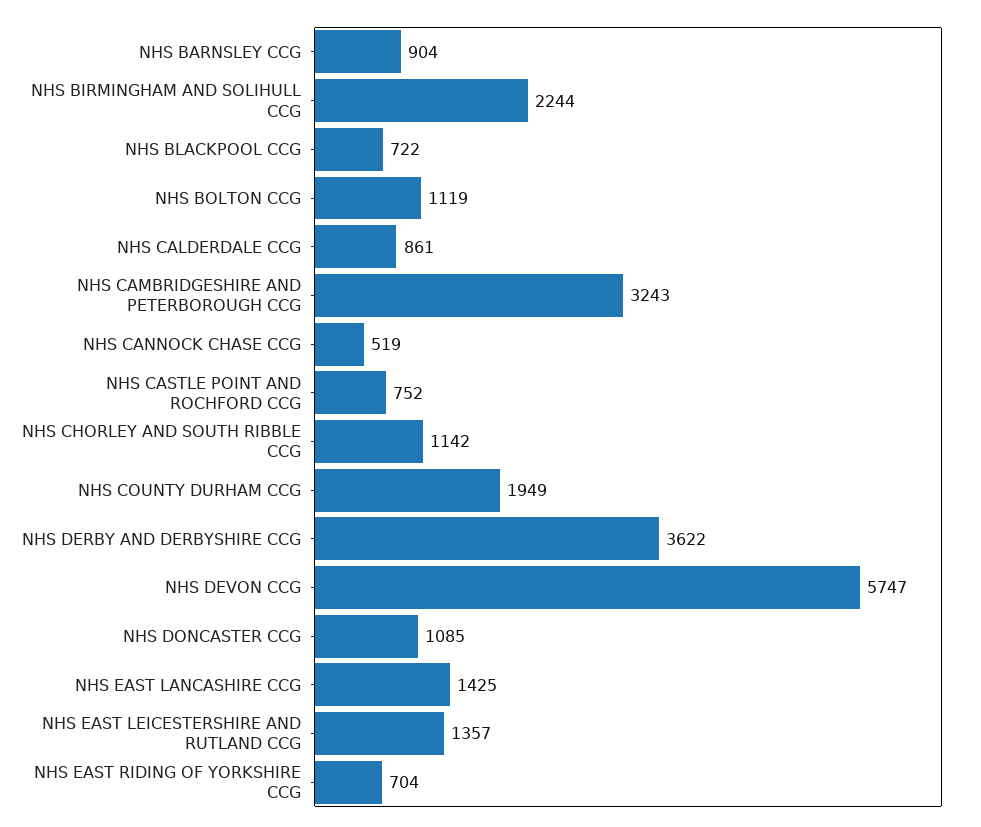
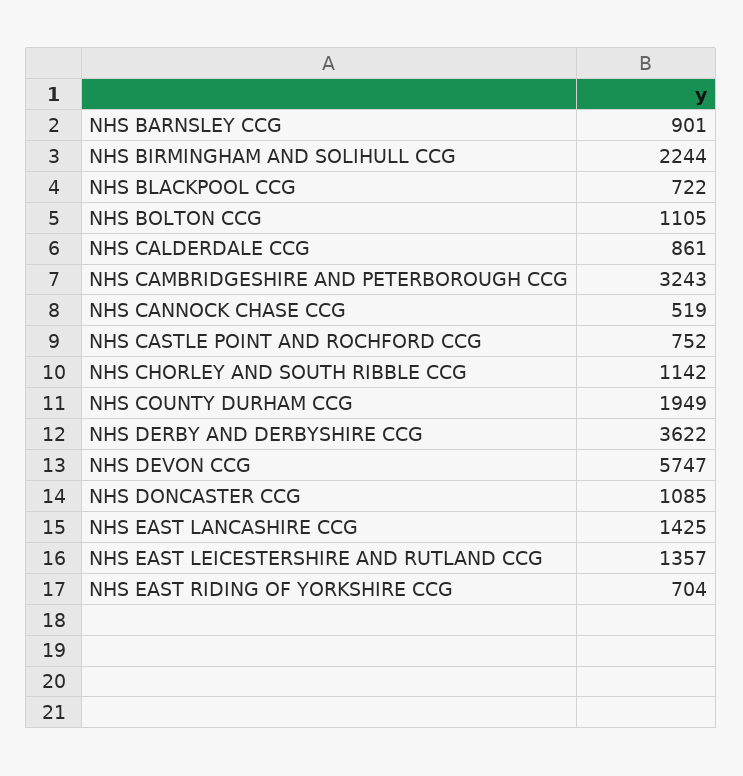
  {
-   "NHS BARNSLEY CCG": 904,
+   "NHS BARNSLEY CCG": 901,
    "NHS BIRMINGHAM AND SOLIHULL CCG": 2244,
    "NHS BLACKPOOL CCG": 722,
-   "NHS BOLTON CCG": 1119,
+   "NHS BOLTON CCG": 1105,
    "NHS CALDERDALE CCG": 861,
    "NHS CAMBRIDGESHIRE AND PETERBOROUGH CCG": 3243,
    "NHS CANNOCK CHASE CCG": 519,
    "NHS CASTLE POINT AND ROCHFORD CCG": 752,
    "NHS CHORLEY AND SOUTH RIBBLE CCG": 1142,
    "NHS COUNTY DURHAM CCG": 1949,
    "NHS DERBY AND DERBYSHIRE CCG": 3622,
    "NHS DEVON CCG": 5747,
    "NHS DONCASTER CCG": 1085,
    "NHS EAST LANCASHIRE CCG": 1425,
    "NHS EAST LEICESTERSHIRE AND RUTLAND CCG": 1357,
    "NHS EAST RIDING OF YORKSHIRE CCG": 704
  }

